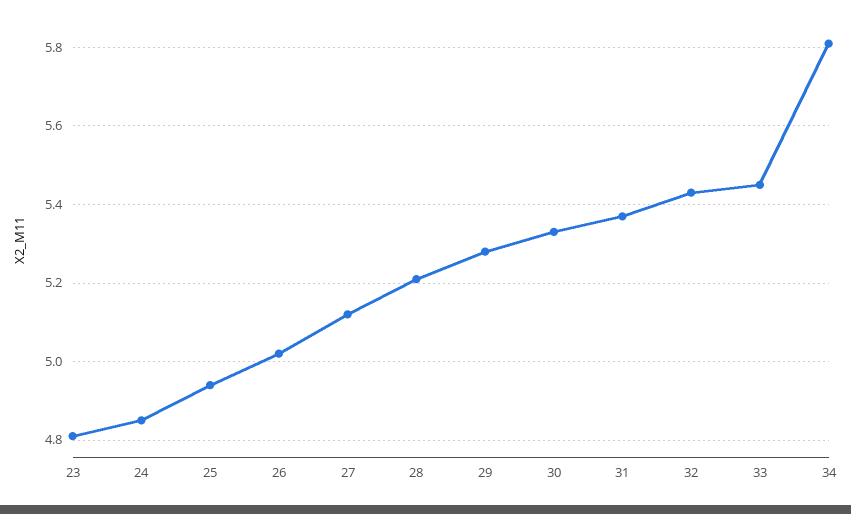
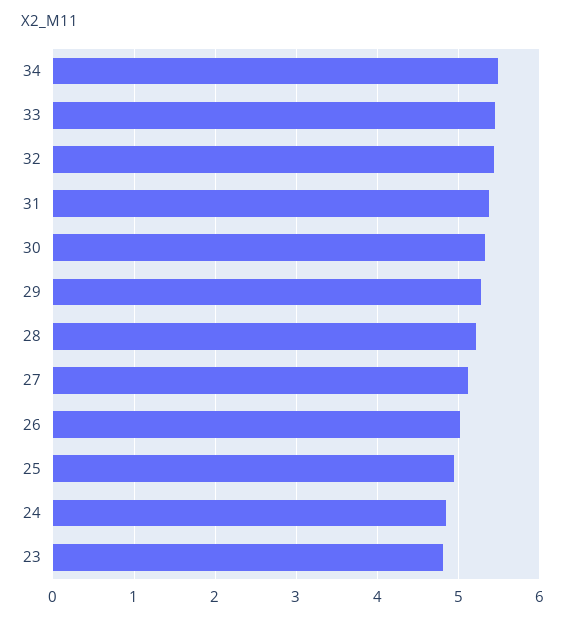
  {
    "23": 4.8,
    "24": 4.85,
    "25": 4.95,
    "26": 5,
    "27": 5.1,
    "28": 5.2,
    "29": 5.3,
    "30": 5.35,
    "31": 5.35,
    "32": 5.45,
    "33": 5.45,
-   "34": 5.8
+   "34": 5.5
  }

